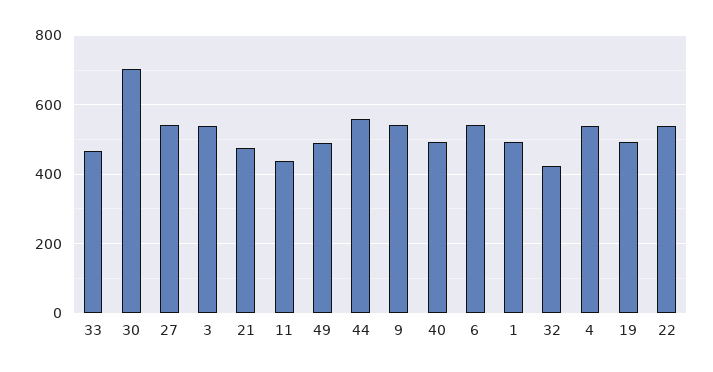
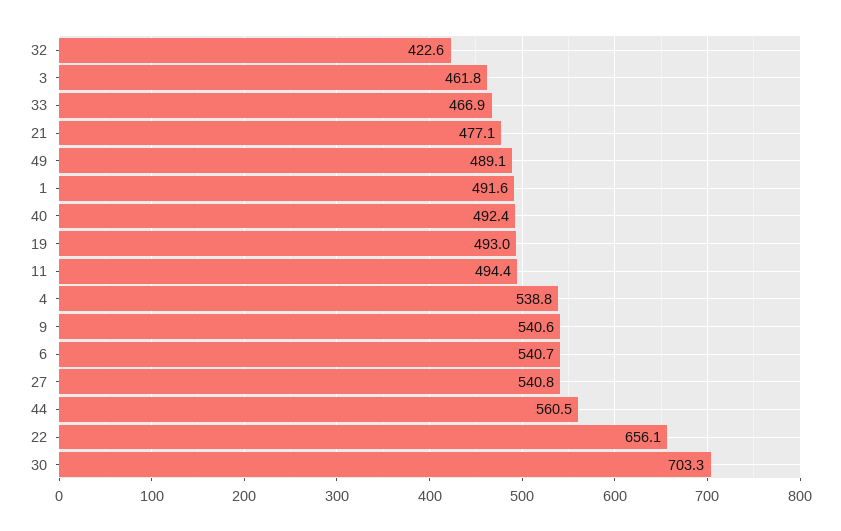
  {
    "33": 466.9,
    "30": 703.3,
    "27": 540.8,
-   "3": 540,
+   "3": 461.8,
    "21": 477.1,
-   "11": 440,
+   "11": 494.4,
    "49": 489.1,
    "44": 560.5,
    "9": 540.6,
    "40": 492.4,
    "6": 540.7,
    "1": 491.6,
    "32": 422.6,
    "4": 538.8,
    "19": 493,
-   "22": 540
+   "22": 656.1
  }

